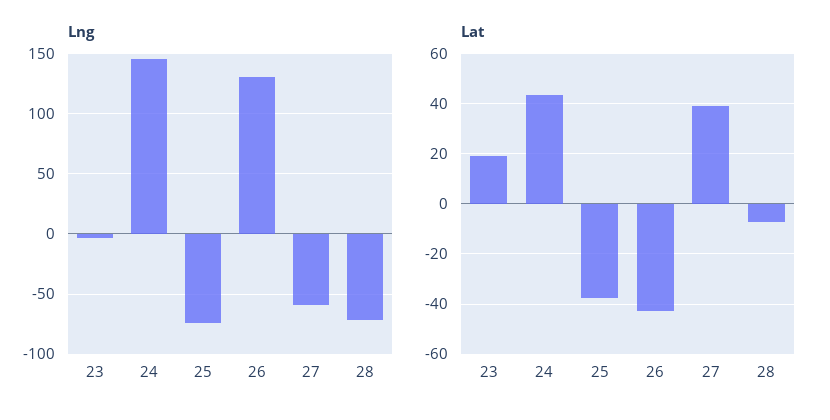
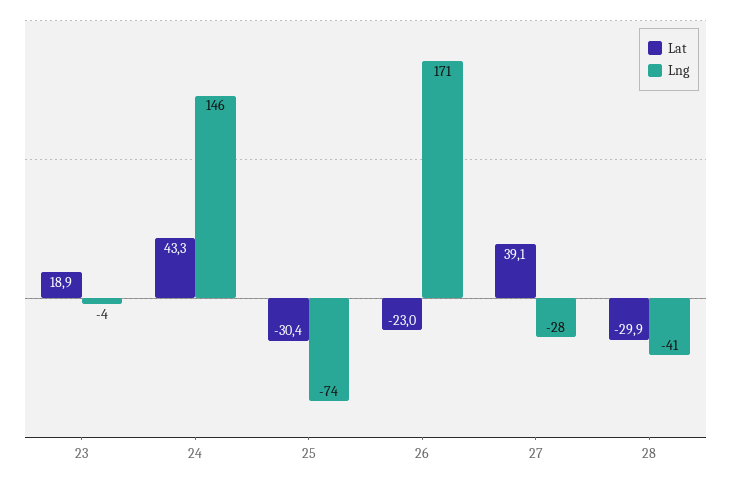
  {
    "Lng": {
      "23": -4,
      "24": 146,
      "25": -74,
-     "26": 130,
+     "26": 171,
-     "27": -60,
+     "27": -28,
-     "28": -70
+     "28": -41
    },
    "Lat": {
      "23": 18.9,
      "24": 43.3,
-     "25": -37.5,
+     "25": -30.4,
-     "26": -42.5,
+     "26": -23,
      "27": 39.1,
-     "28": -7.5
+     "28": -29.9
    }
  }

